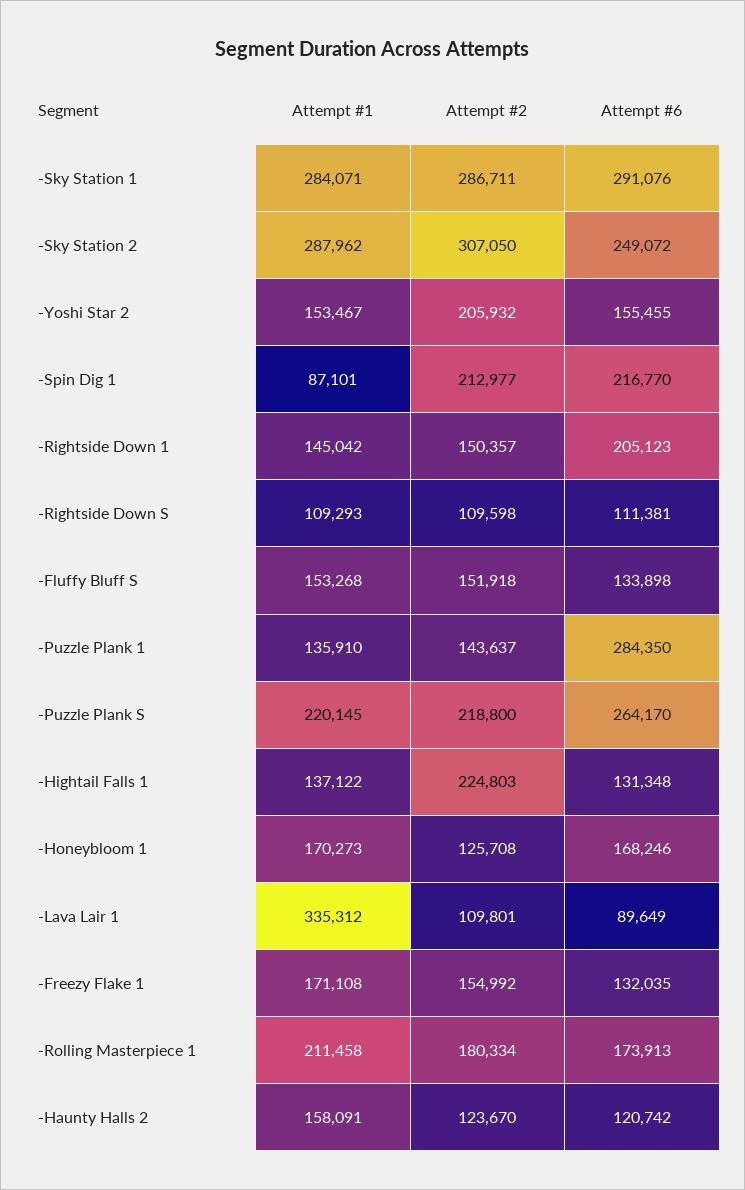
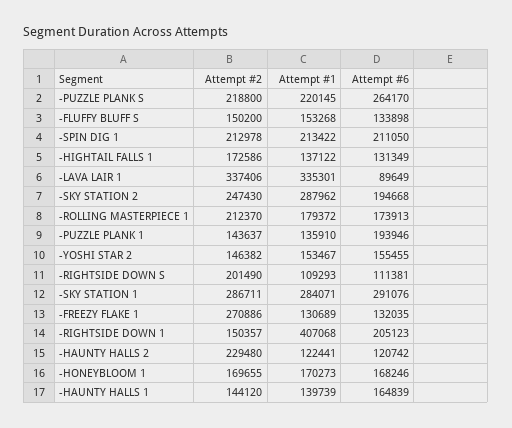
  {
    "Attempt #1": {
      "-Sky Station 1": 284071,
      "-Sky Station 2": 287962,
      "-Yoshi Star 2": 153467,
-     "-Spin Dig 1": 87101,
+     "-Spin Dig 1": 213422,
-     "-Rightside Down 1": 145042,
+     "-Rightside Down 1": 407068,
      "-Rightside Down S": 109293,
      "-Fluffy Bluff S": 153268,
      "-Puzzle Plank 1": 135910,
      "-Puzzle Plank S": 220145,
      "-Hightail Falls 1": 137122,
      "-Honeybloom 1": 170273,
-     "-Lava Lair 1": 335312,
+     "-Lava Lair 1": 335301,
-     "-Freezy Flake 1": 171108,
+     "-Freezy Flake 1": 130689,
-     "-Rolling Masterpiece 1": 211458,
+     "-Rolling Masterpiece 1": 179372,
-     "-Haunty Halls 2": 158091
+     "-Haunty Halls 2": 122441,
+     "-HAUNTY HALLS 1": 139739
    },
    "Attempt #2": {
      "-Sky Station 1": 286711,
-     "-Sky Station 2": 307050,
+     "-Sky Station 2": 247430,
-     "-Yoshi Star 2": 205932,
+     "-Yoshi Star 2": 146382,
-     "-Spin Dig 1": 212977,
+     "-Spin Dig 1": 212978,
      "-Rightside Down 1": 150357,
-     "-Rightside Down S": 109598,
+     "-Rightside Down S": 201490,
-     "-Fluffy Bluff S": 151918,
+     "-Fluffy Bluff S": 150200,
      "-Puzzle Plank 1": 143637,
      "-Puzzle Plank S": 218800,
-     "-Hightail Falls 1": 224803,
+     "-Hightail Falls 1": 172586,
-     "-Honeybloom 1": 125708,
+     "-Honeybloom 1": 169655,
-     "-Lava Lair 1": 109801,
+     "-Lava Lair 1": 337406,
-     "-Freezy Flake 1": 154992,
+     "-Freezy Flake 1": 270886,
-     "-Rolling Masterpiece 1": 180334,
+     "-Rolling Masterpiece 1": 212370,
-     "-Haunty Halls 2": 123670
+     "-Haunty Halls 2": 229480,
+     "-HAUNTY HALLS 1": 144120
    },
    "Attempt #6": {
      "-Sky Station 1": 291076,
-     "-Sky Station 2": 249072,
+     "-Sky Station 2": 194668,
      "-Yoshi Star 2": 155455,
-     "-Spin Dig 1": 216770,
+     "-Spin Dig 1": 211050,
      "-Rightside Down 1": 205123,
      "-Rightside Down S": 111381,
      "-Fluffy Bluff S": 133898,
-     "-Puzzle Plank 1": 284350,
+     "-Puzzle Plank 1": 193946,
      "-Puzzle Plank S": 264170,
-     "-Hightail Falls 1": 131348,
+     "-Hightail Falls 1": 131349,
      "-Honeybloom 1": 168246,
      "-Lava Lair 1": 89649,
      "-Freezy Flake 1": 132035,
      "-Rolling Masterpiece 1": 173913,
-     "-Haunty Halls 2": 120742
+     "-Haunty Halls 2": 120742,
+     "-HAUNTY HALLS 1": 164839
    }
  }

